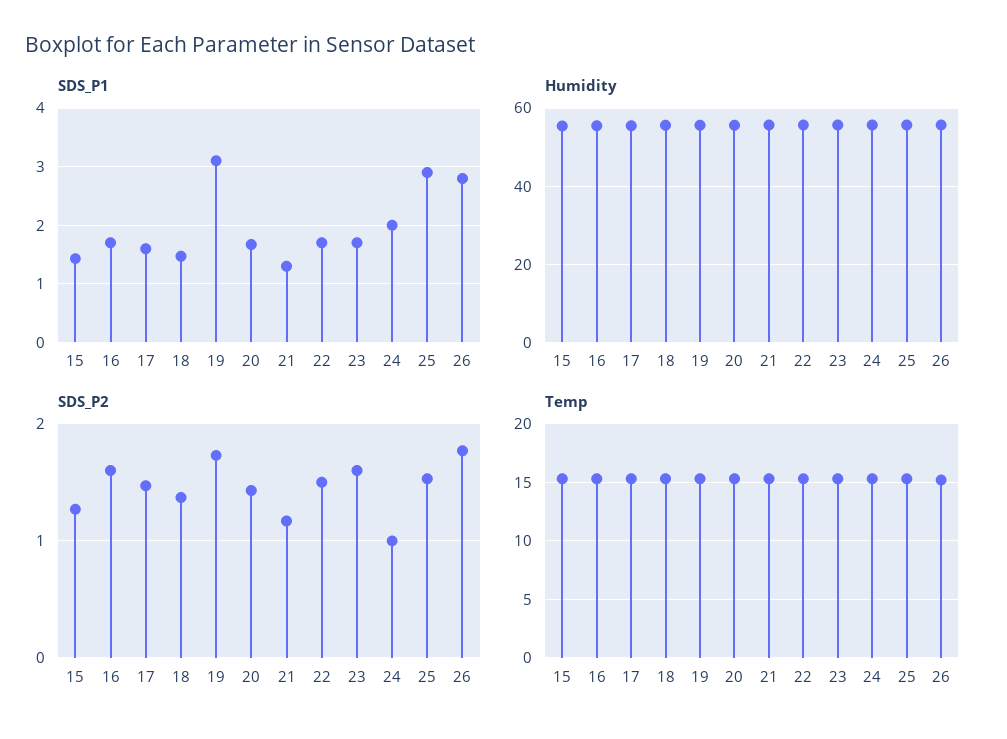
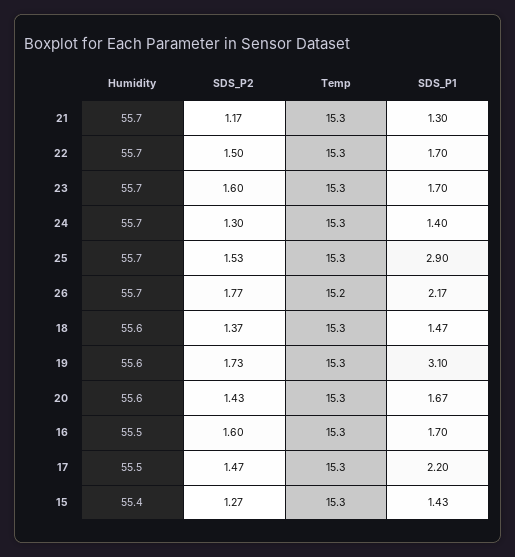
  {
    "SDS_P1": {
      "15": 1.43,
      "16": 1.7,
-     "17": 1.6,
+     "17": 2.2,
      "18": 1.47,
      "19": 3.1,
      "20": 1.67,
      "21": 1.3,
      "22": 1.7,
      "23": 1.7,
-     "24": 2,
+     "24": 1.4,
      "25": 2.9,
-     "26": 2.8
+     "26": 2.17
    },
    "Humidity": {
      "15": 55.4,
      "16": 55.5,
      "17": 55.5,
      "18": 55.6,
      "19": 55.6,
      "20": 55.6,
      "21": 55.7,
      "22": 55.7,
      "23": 55.7,
      "24": 55.7,
      "25": 55.7,
      "26": 55.7
    },
    "SDS_P2": {
      "15": 1.27,
      "16": 1.6,
      "17": 1.47,
      "18": 1.37,
      "19": 1.73,
      "20": 1.43,
      "21": 1.17,
      "22": 1.5,
      "23": 1.6,
-     "24": 1,
+     "24": 1.3,
      "25": 1.53,
      "26": 1.77
    },
    "Temp": {
      "15": 15.3,
      "16": 15.3,
      "17": 15.3,
      "18": 15.3,
      "19": 15.3,
      "20": 15.3,
      "21": 15.3,
      "22": 15.3,
      "23": 15.3,
      "24": 15.3,
      "25": 15.3,
      "26": 15.2
    }
  }

